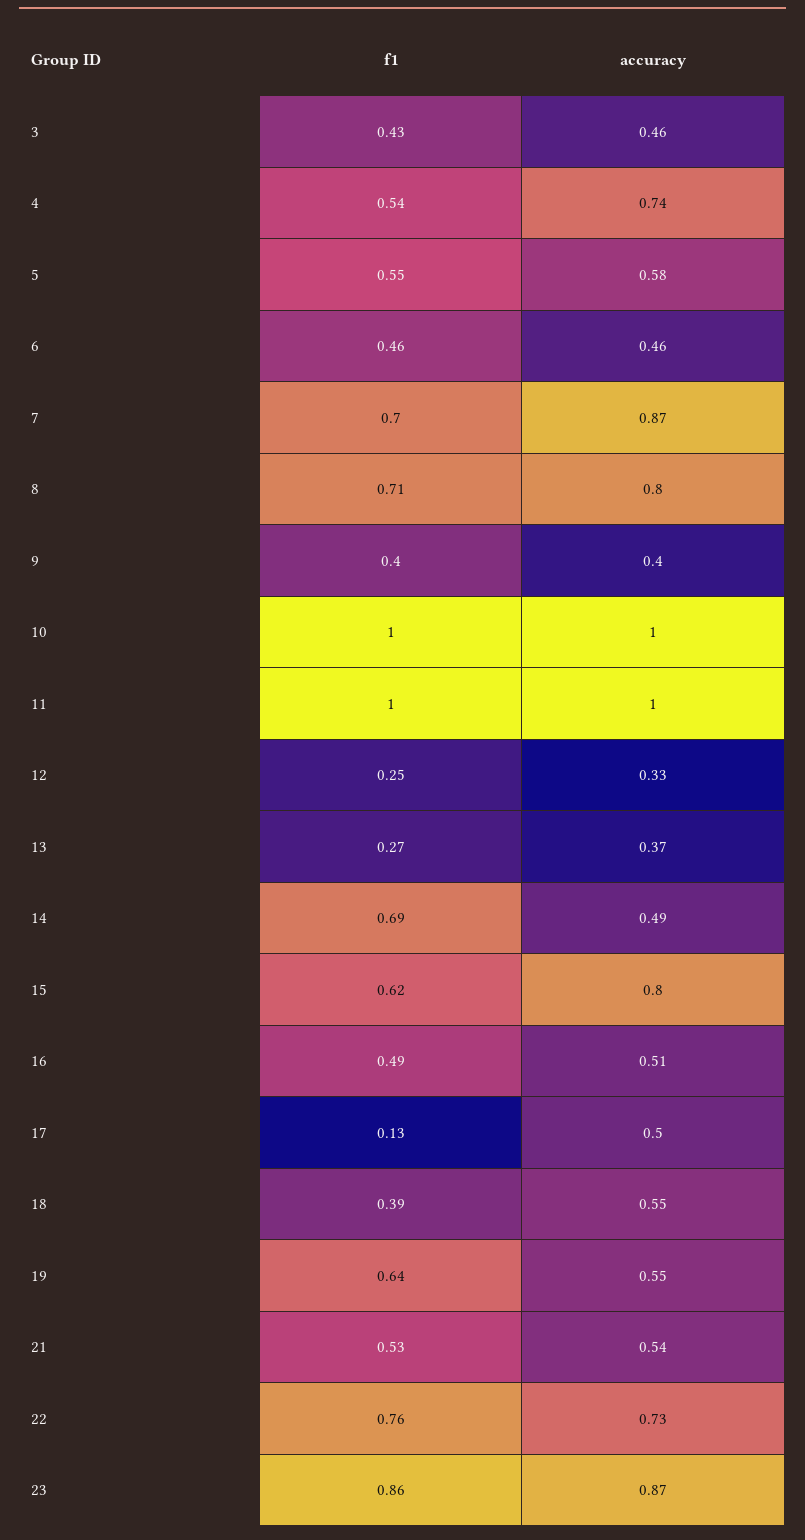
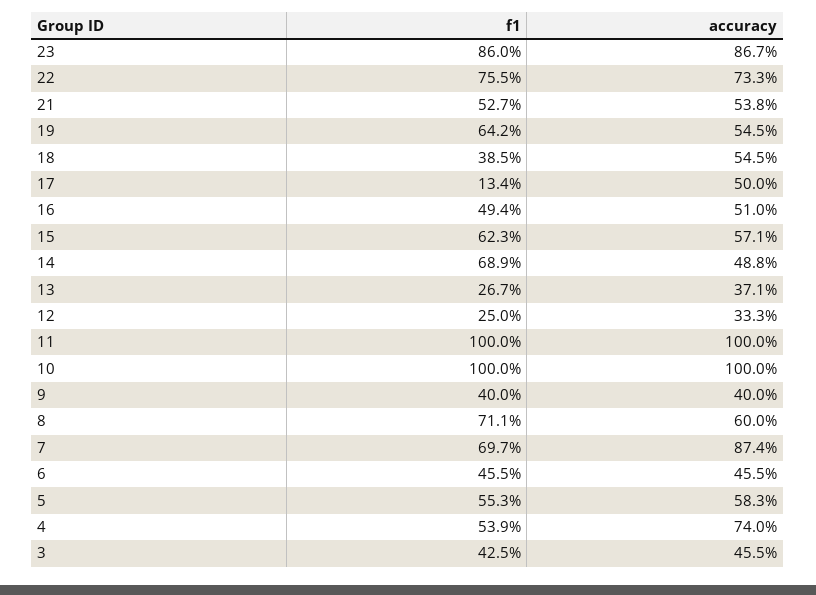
  {
    "f1": {
      "3": 0.425,
      "4": 0.539,
      "5": 0.553,
      "6": 0.455,
      "7": 0.697,
      "8": 0.711,
      "9": 0.4,
      "10": 1,
      "11": 1,
      "12": 0.25,
      "13": 0.267,
      "14": 0.689,
      "15": 0.623,
      "16": 0.494,
      "17": 0.134,
      "18": 0.385,
      "19": 0.642,
      "21": 0.527,
      "22": 0.755,
      "23": 0.86
    },
    "accuracy": {
      "3": 0.455,
      "4": 0.74,
      "5": 0.583,
      "6": 0.455,
      "7": 0.874,
-     "8": 0.8,
+     "8": 0.6,
      "9": 0.4,
      "10": 1,
      "11": 1,
      "12": 0.333,
      "13": 0.371,
      "14": 0.488,
-     "15": 0.8,
+     "15": 0.571,
      "16": 0.51,
      "17": 0.5,
      "18": 0.545,
      "19": 0.545,
      "21": 0.538,
      "22": 0.733,
      "23": 0.867
    }
  }

